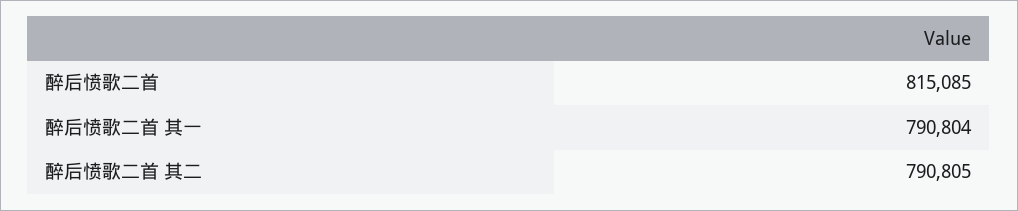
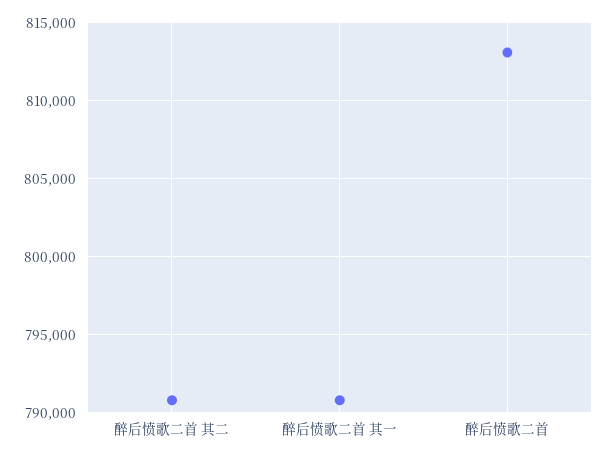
  {
-   "醉后愤歌二首": 815085,
+   "醉后愤歌二首": 813000,
    "醉后愤歌二首 其一": 790804,
    "醉后愤歌二首 其二": 790805
  }

